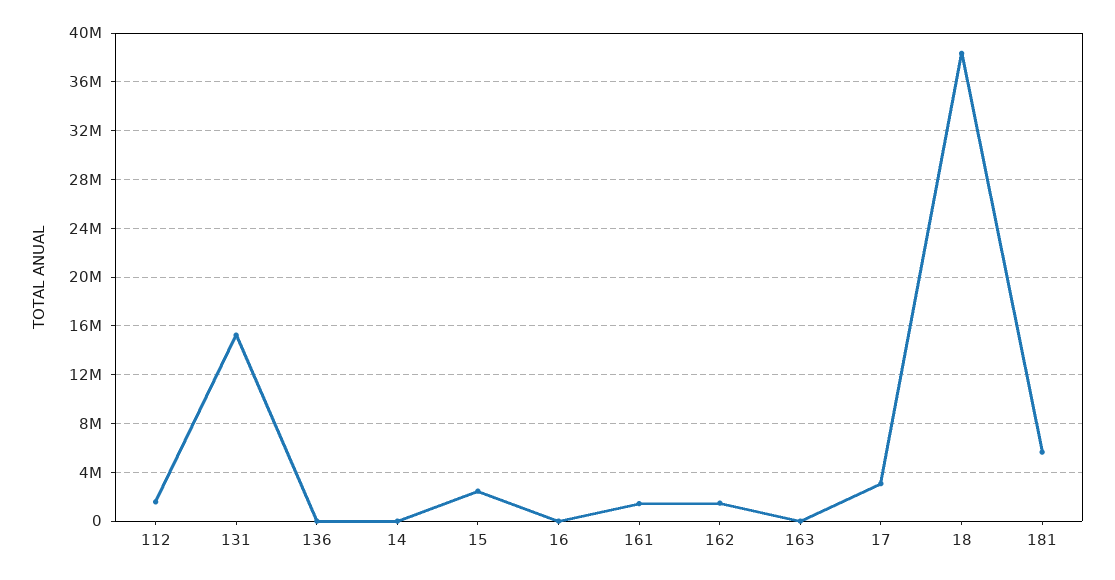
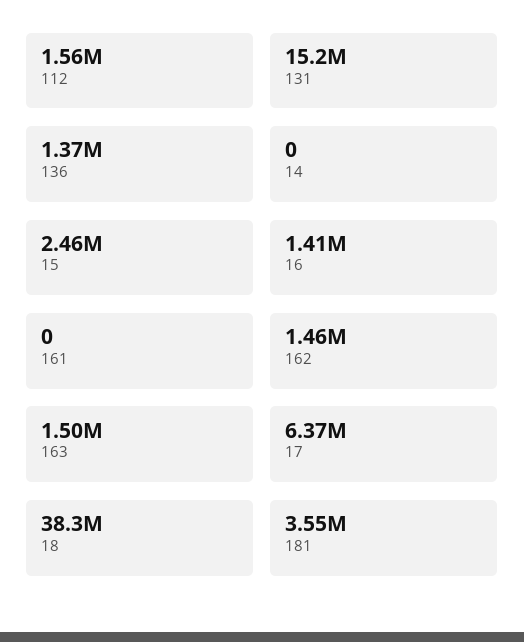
  {
    "112": 1560000,
    "131": 15200000,
-   "136": 0,
+   "136": 1370000,
    "14": 0,
    "15": 2460000,
-   "16": 0,
+   "16": 1410000,
-   "161": 1500000,
+   "161": 0,
    "162": 1460000,
-   "163": 0,
+   "163": 1500000,
-   "17": 3000000,
+   "17": 6370000,
    "18": 38300000,
-   "181": 5500000
+   "181": 3550000
  }

